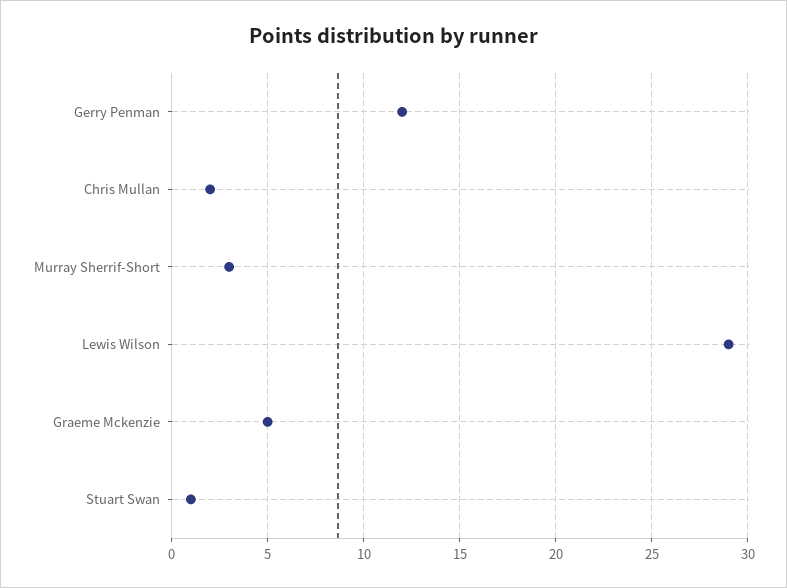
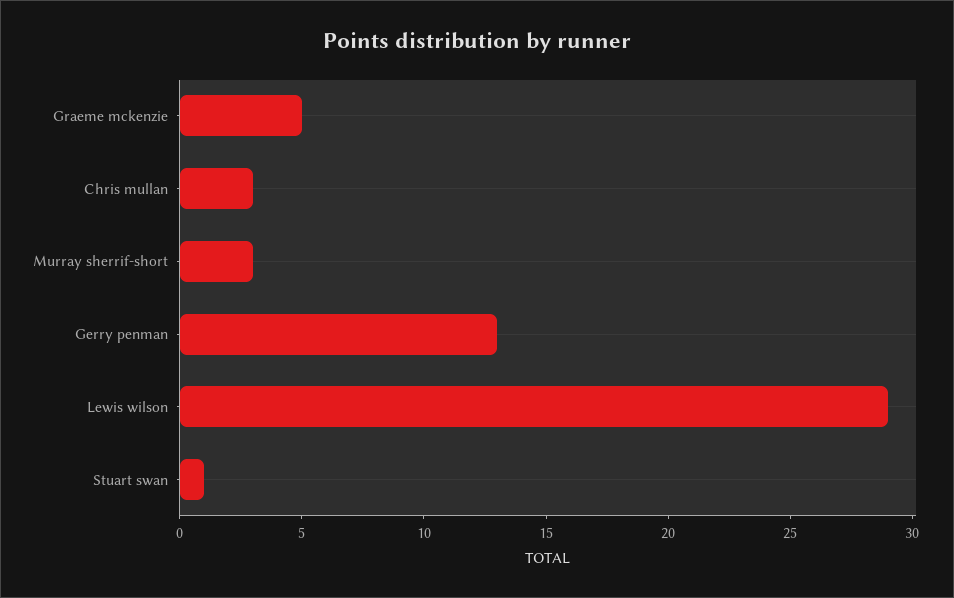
  {
-   "Gerry Penman": 12,
+   "Gerry Penman": 13,
-   "Chris Mullan": 2,
+   "Chris Mullan": 3,
    "Murray Sherrif-Short": 3,
    "Lewis Wilson": 29,
    "Graeme Mckenzie": 5,
    "Stuart Swan": 1
  }

